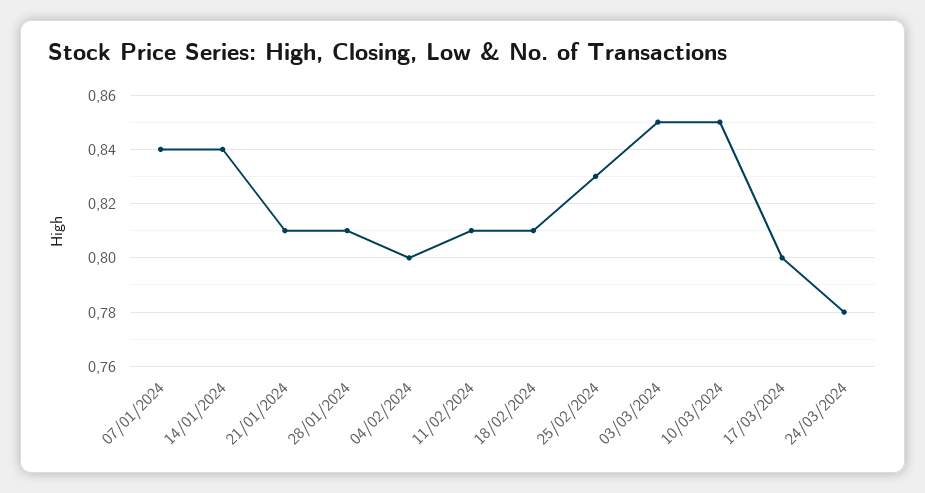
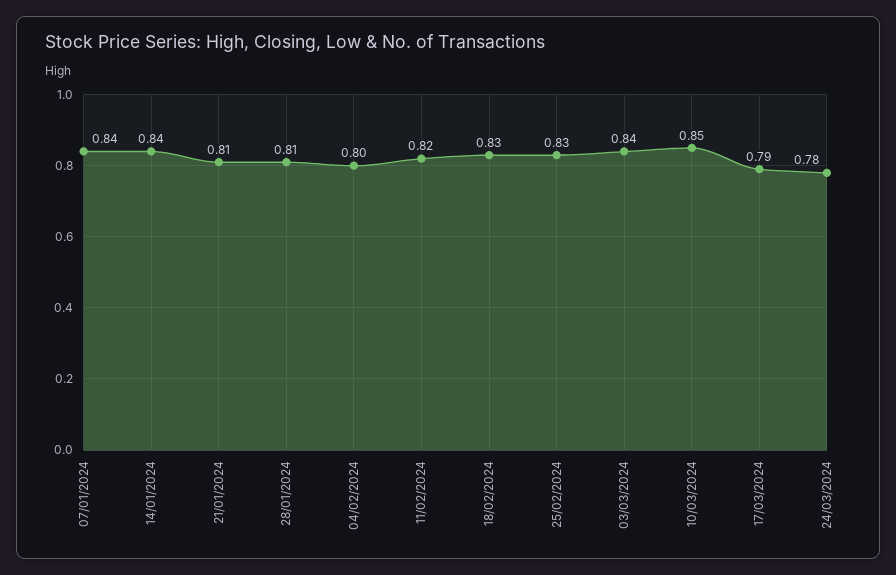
  {
    "07/01/2024": 0.84,
    "14/01/2024": 0.84,
    "21/01/2024": 0.81,
    "28/01/2024": 0.81,
    "04/02/2024": 0.8,
-   "11/02/2024": 0.81,
+   "11/02/2024": 0.82,
-   "18/02/2024": 0.81,
+   "18/02/2024": 0.83,
    "25/02/2024": 0.83,
-   "03/03/2024": 0.85,
+   "03/03/2024": 0.84,
    "10/03/2024": 0.85,
-   "17/03/2024": 0.8,
+   "17/03/2024": 0.79,
    "24/03/2024": 0.78
  }

